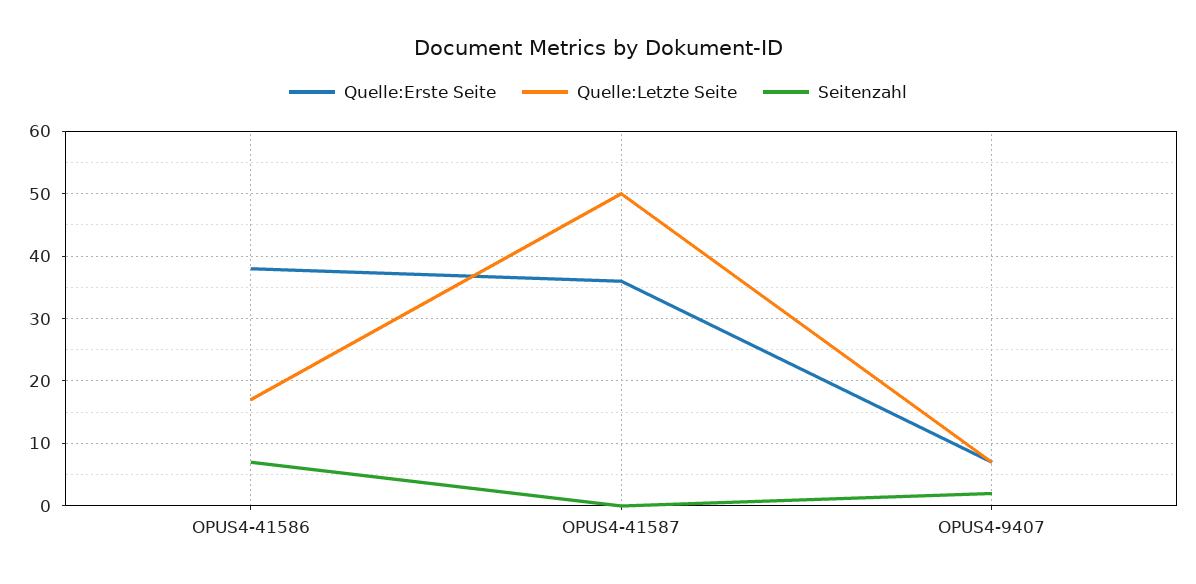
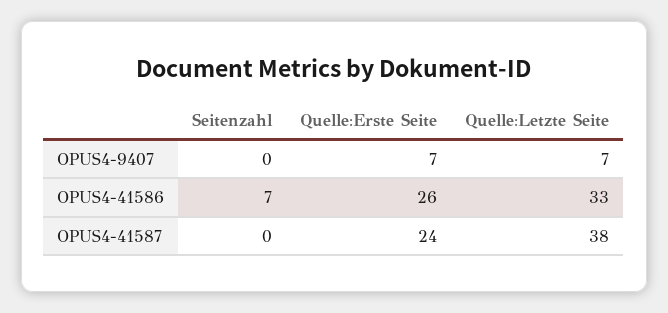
  {
    "Quelle:Erste Seite": {
-     "OPUS4-41586": 38,
+     "OPUS4-41586": 26,
-     "OPUS4-41587": 36,
+     "OPUS4-41587": 24,
      "OPUS4-9407": 7
    },
    "Quelle:Letzte Seite": {
-     "OPUS4-41586": 17,
+     "OPUS4-41586": 33,
-     "OPUS4-41587": 50,
+     "OPUS4-41587": 38,
      "OPUS4-9407": 7
    },
    "Seitenzahl": {
      "OPUS4-41586": 7,
      "OPUS4-41587": 0,
-     "OPUS4-9407": 2
+     "OPUS4-9407": 0
    }
  }

